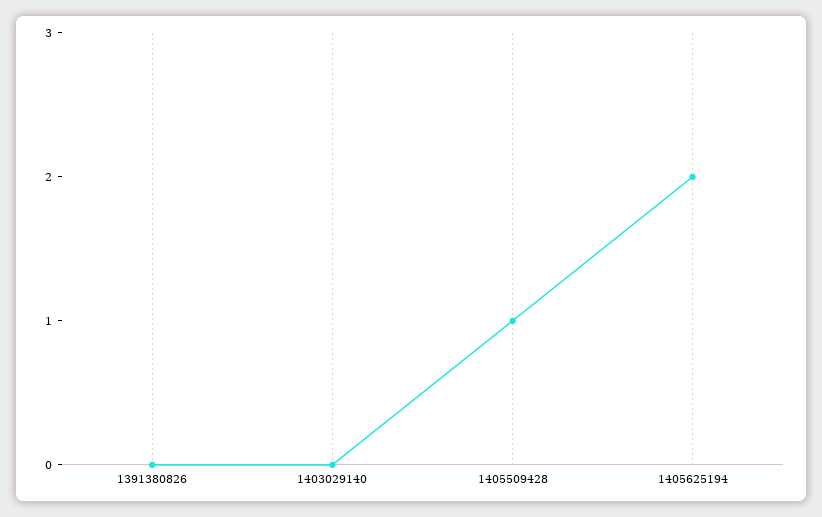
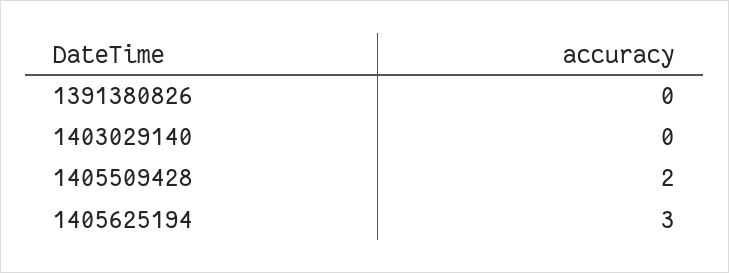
  {
    "1391380826": 0,
    "1403029140": 0,
-   "1405509428": 1,
+   "1405509428": 2,
-   "1405625194": 2
+   "1405625194": 3
  }

